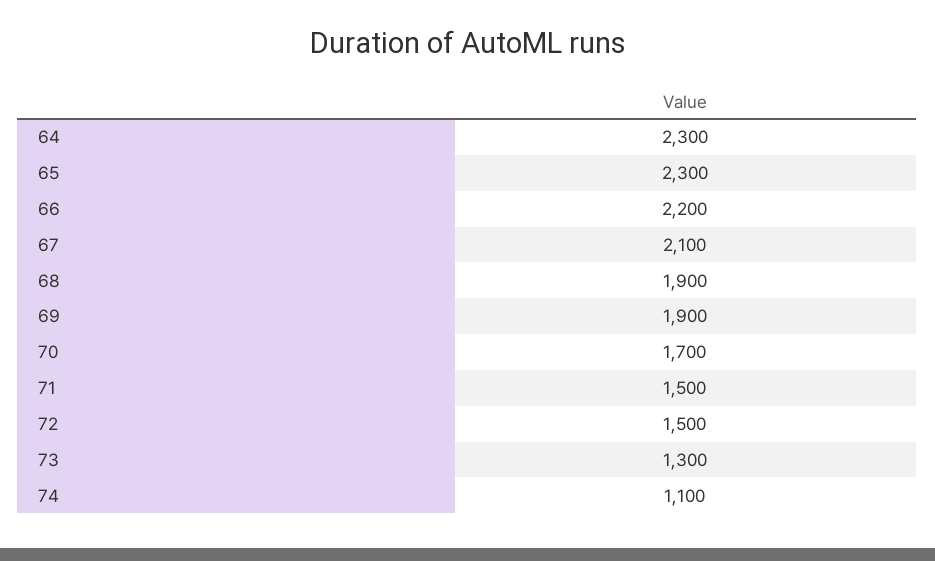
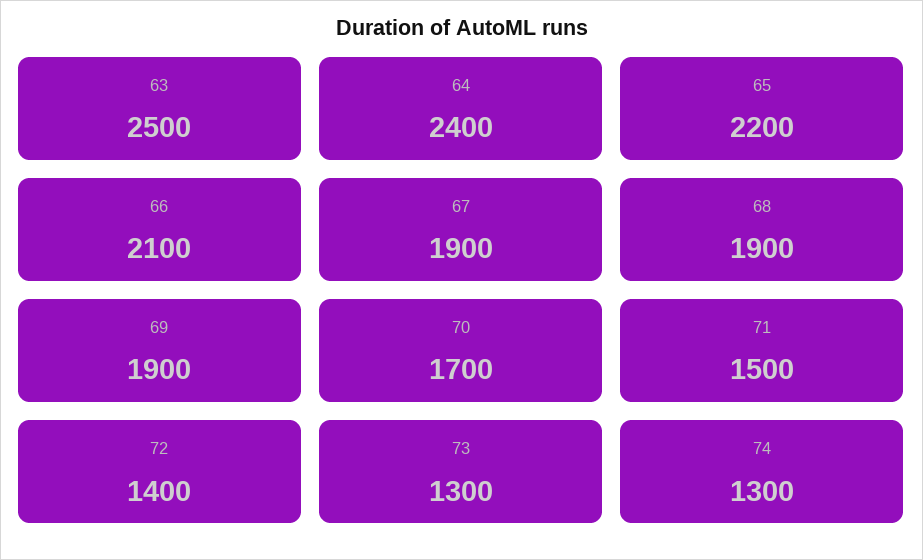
  {
-   "64": 2300,
+   "64": 2400,
-   "65": 2300,
+   "65": 2200,
-   "66": 2200,
+   "66": 2100,
-   "67": 2100,
+   "67": 1900,
    "68": 1900,
    "69": 1900,
    "70": 1700,
    "71": 1500,
-   "72": 1500,
+   "72": 1400,
    "73": 1300,
-   "74": 1100
+   "74": 1300,
+   "63": 2500
  }

